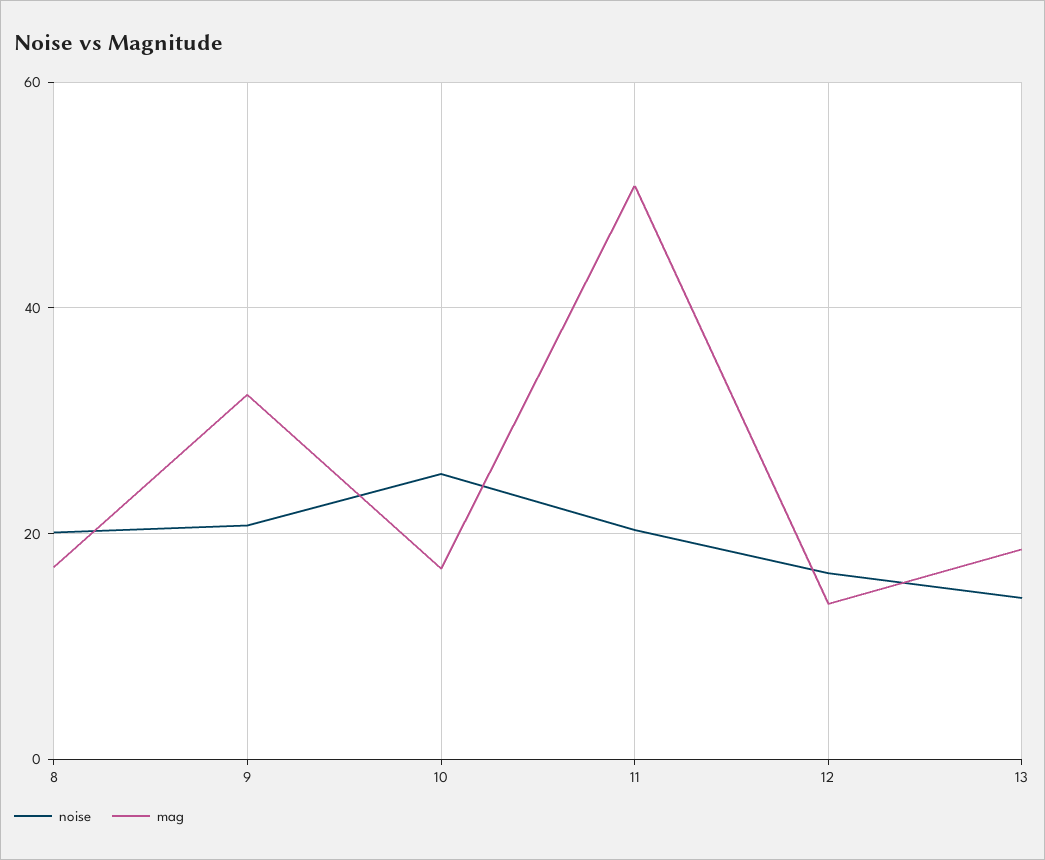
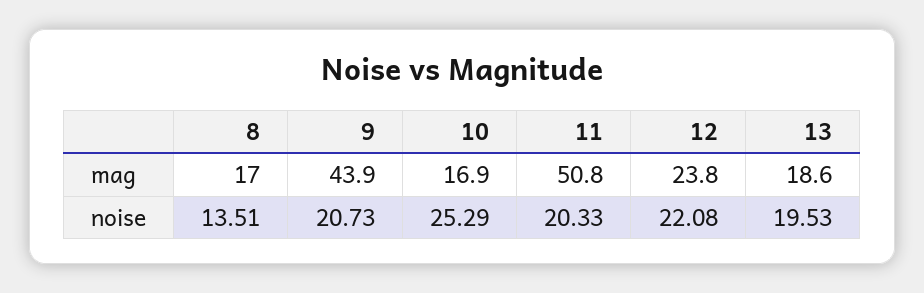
  {
    "noise": {
-     "8": 20,
+     "8": 13.51,
      "9": 20.73,
      "10": 25.29,
      "11": 20.33,
-     "12": 16,
+     "12": 22.08,
-     "13": 14
+     "13": 19.53
    },
    "mag": {
      "8": 17,
-     "9": 32,
+     "9": 43.9,
      "10": 16.9,
      "11": 50.8,
-     "12": 14,
+     "12": 23.8,
      "13": 18.6
    }
  }

